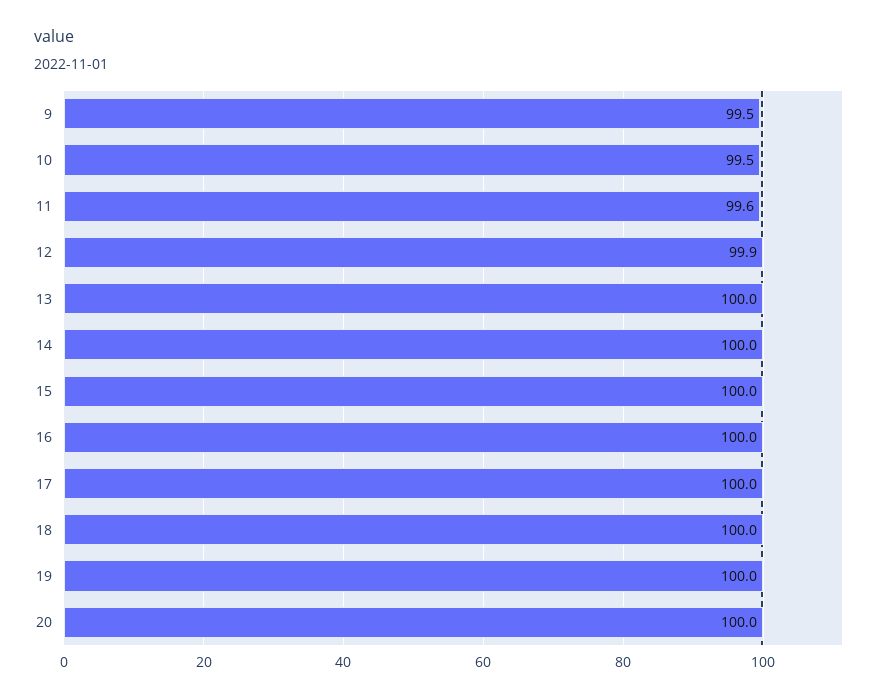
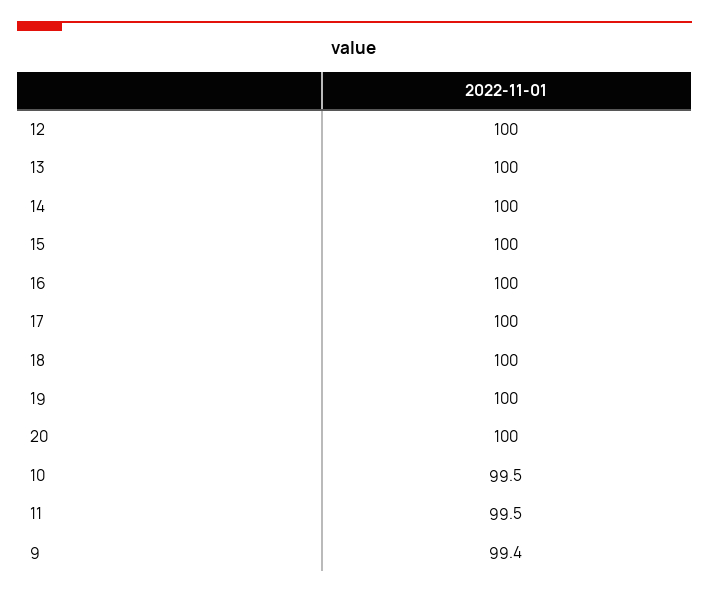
  {
-   "9": 99.5,
+   "9": 99.4,
    "10": 99.5,
-   "11": 99.6,
+   "11": 99.5,
-   "12": 99.9,
+   "12": 100,
    "13": 100,
    "14": 100,
    "15": 100,
    "16": 100,
    "17": 100,
    "18": 100,
    "19": 100,
    "20": 100
  }

